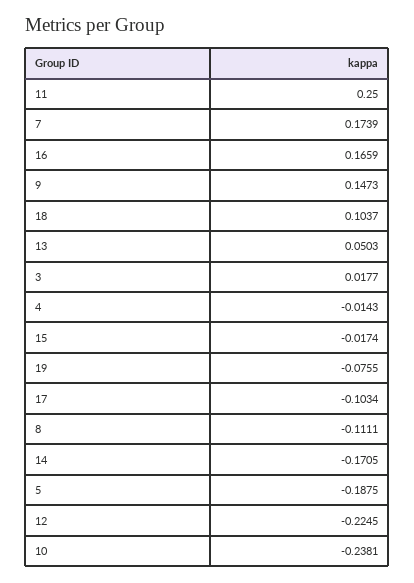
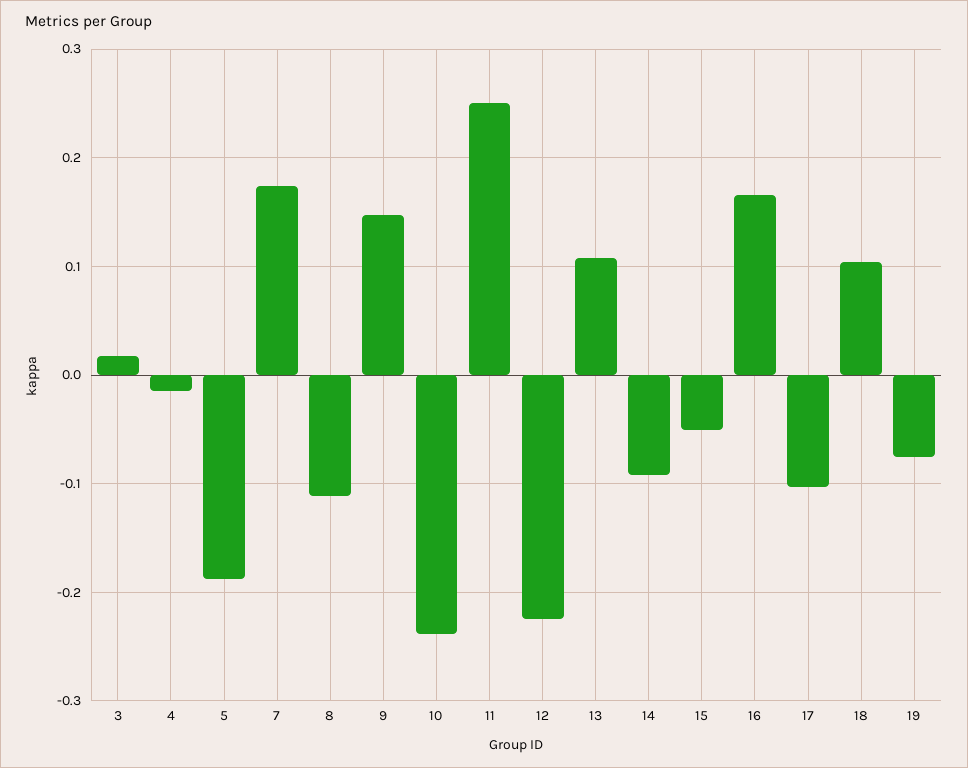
  {
    "11": 0.25,
    "7": 0.1739,
    "16": 0.1659,
    "9": 0.1473,
    "18": 0.1037,
-   "13": 0.0503,
+   "13": 0.11,
    "3": 0.0177,
    "4": -0.0143,
-   "15": -0.0174,
+   "15": -0.05,
    "19": -0.0755,
    "17": -0.1034,
    "8": -0.1111,
-   "14": -0.1705,
+   "14": -0.09,
    "5": -0.1875,
    "12": -0.2245,
    "10": -0.2381
  }

